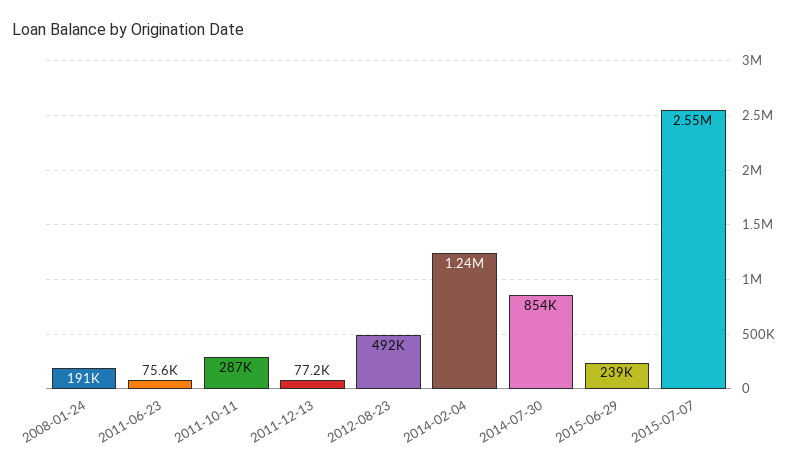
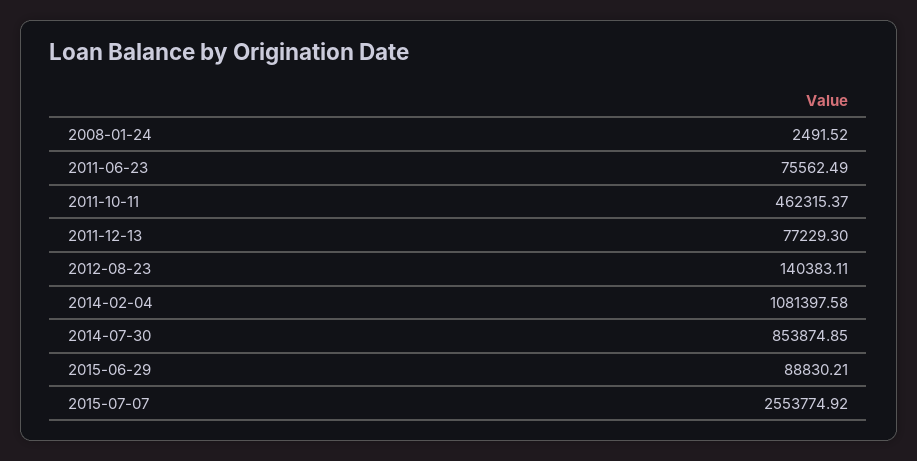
  {
-   "2008-01-24": 191000,
+   "2008-01-24": 2491.52,
    "2011-06-23": 75562.49,
-   "2011-10-11": 287000,
+   "2011-10-11": 462315.37,
    "2011-12-13": 77229.3,
-   "2012-08-23": 492000,
+   "2012-08-23": 140383.11,
-   "2014-02-04": 1240000,
+   "2014-02-04": 1081397.58,
    "2014-07-30": 853874.85,
-   "2015-06-29": 239000,
+   "2015-06-29": 88830.21,
    "2015-07-07": 2553774.92
  }

